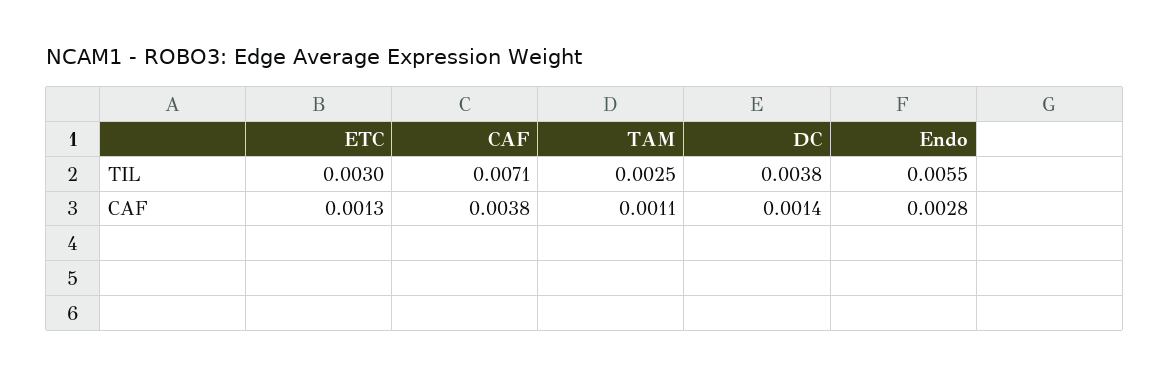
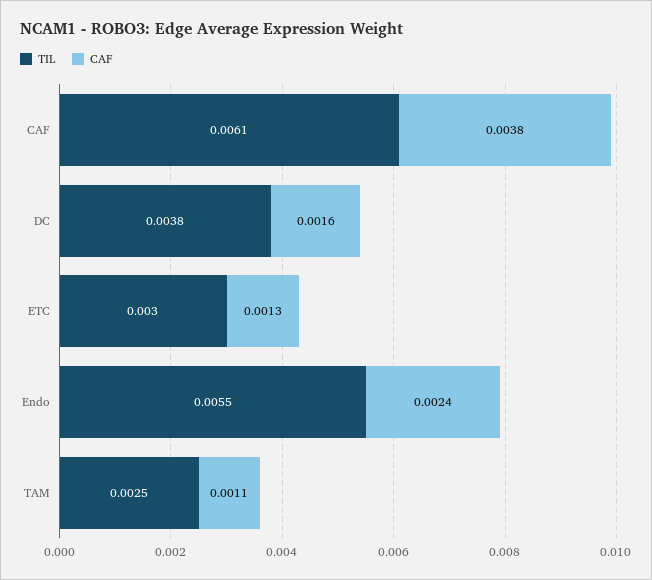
  {
    "TIL": {
      "ETC": 0.003,
-     "CAF": 0.0071,
+     "CAF": 0.0061,
      "TAM": 0.0025,
      "DC": 0.0038,
      "Endo": 0.0055
    },
    "CAF": {
      "ETC": 0.0013,
      "CAF": 0.0038,
      "TAM": 0.0011,
-     "DC": 0.0014,
+     "DC": 0.0016,
-     "Endo": 0.0028
+     "Endo": 0.0024
    }
  }

